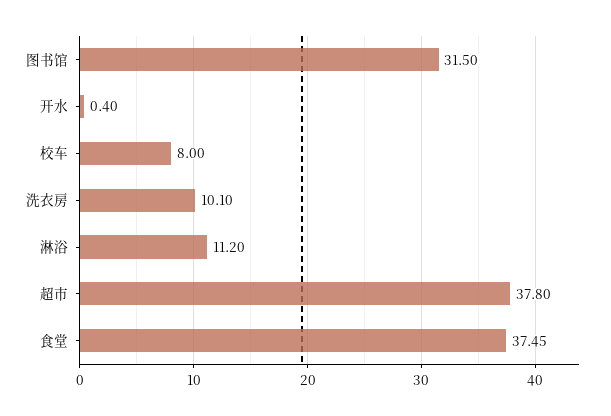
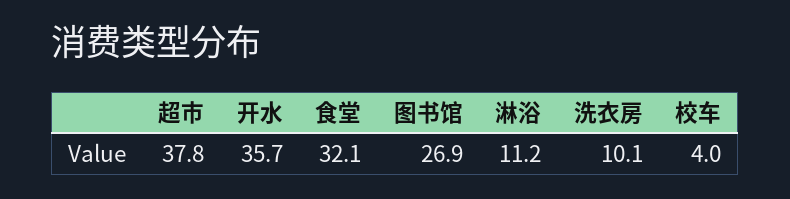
  {
-   "图书馆": 31.5,
+   "图书馆": 26.9,
-   "开水": 0.4,
+   "开水": 35.7,
-   "校车": 8,
+   "校车": 4,
    "洗衣房": 10.1,
    "淋浴": 11.2,
    "超市": 37.8,
-   "食堂": 37.45
+   "食堂": 32.1
  }

